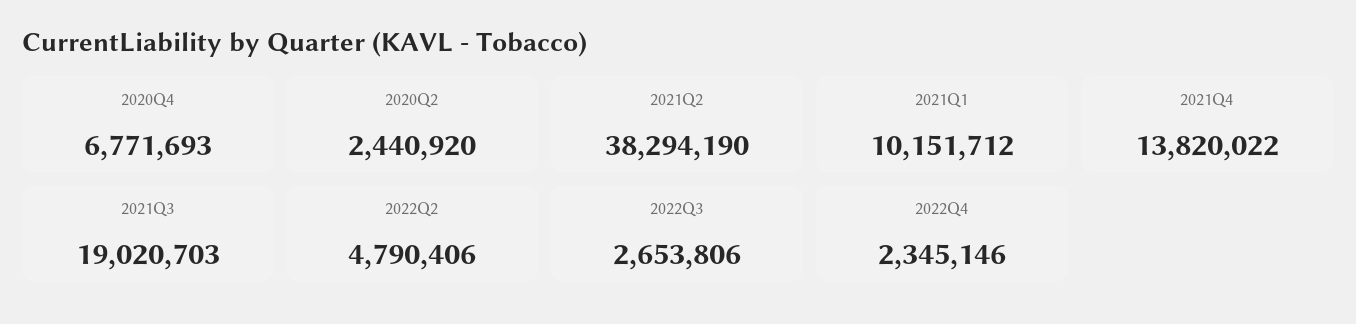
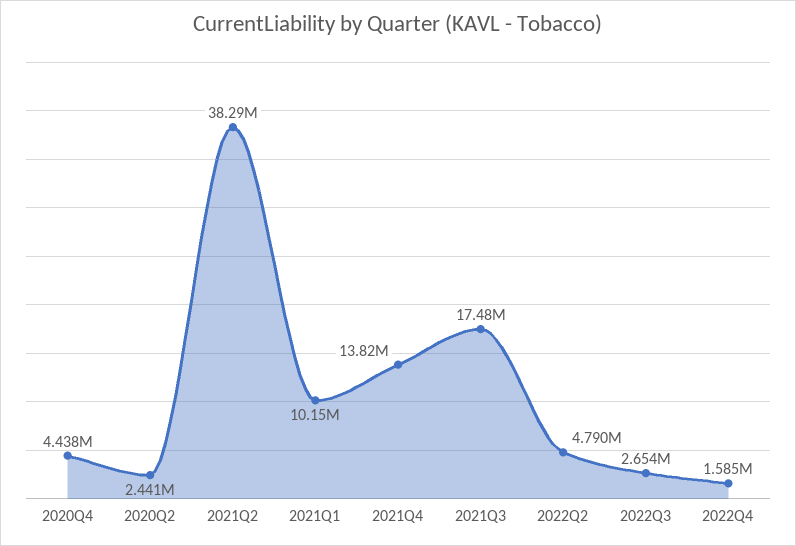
  {
-   "2020Q4": 6771693,
+   "2020Q4": 4438000,
    "2020Q2": 2440920,
    "2021Q2": 38294190,
    "2021Q1": 10151712,
    "2021Q4": 13820022,
-   "2021Q3": 19020703,
+   "2021Q3": 17480000,
    "2022Q2": 4790406,
    "2022Q3": 2653806,
-   "2022Q4": 2345146
+   "2022Q4": 1585000
  }

